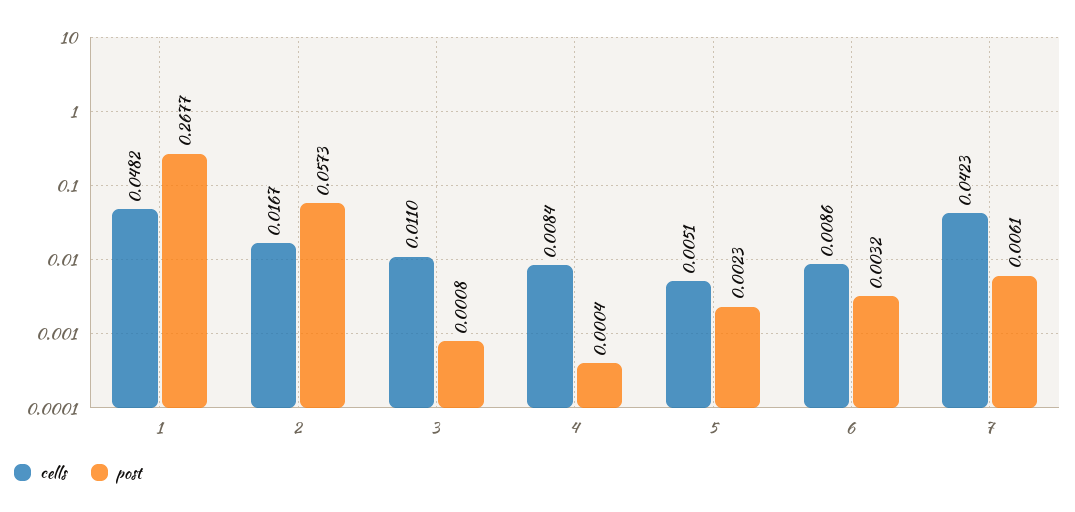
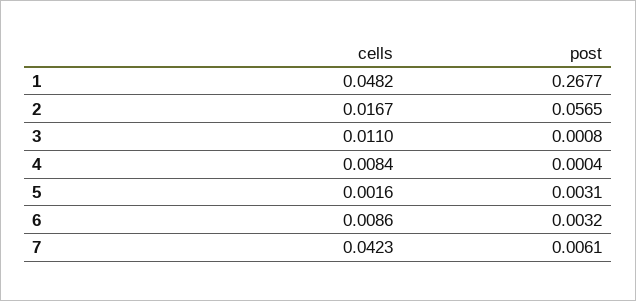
  {
    "cells": {
      "1": 0.0482,
      "2": 0.0167,
      "3": 0.011,
      "4": 0.0084,
-     "5": 0.0051,
+     "5": 0.0016,
      "6": 0.0086,
      "7": 0.0423
    },
    "post": {
      "1": 0.2677,
-     "2": 0.0573,
+     "2": 0.0565,
      "3": 0.0008,
      "4": 0.0004,
-     "5": 0.0023,
+     "5": 0.0031,
      "6": 0.0032,
      "7": 0.0061
    }
  }

